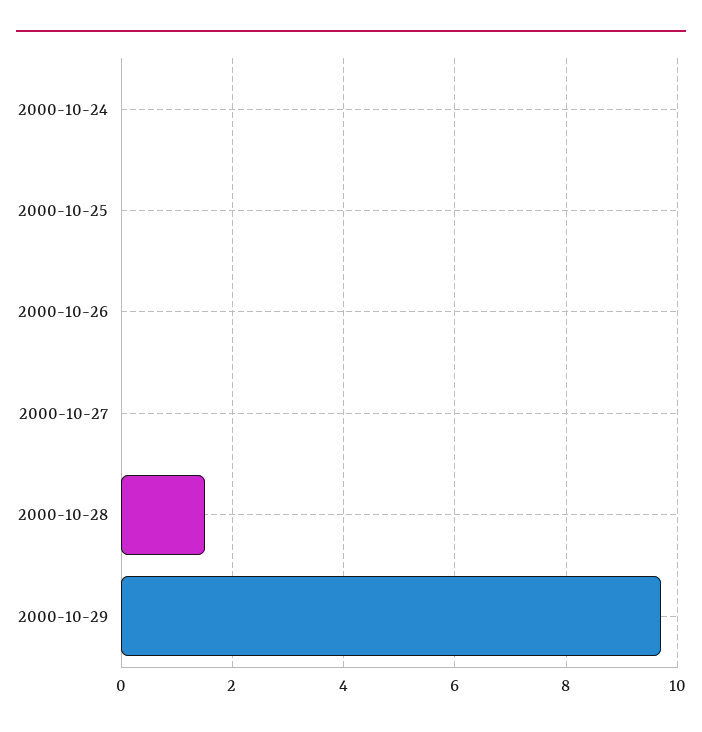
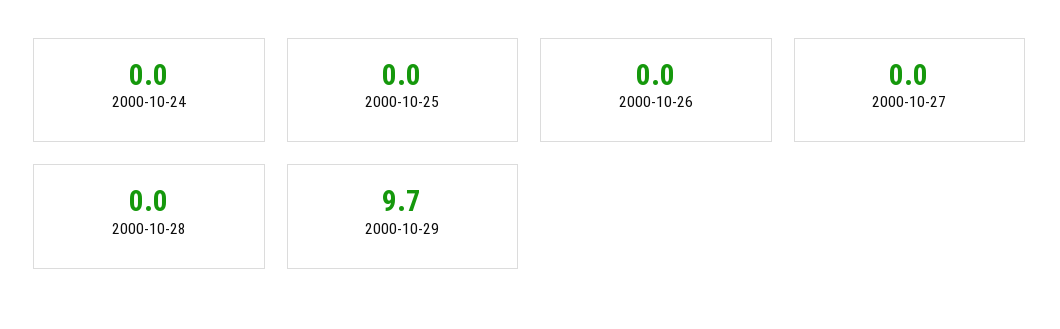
  {
    "2000-10-24": 0,
    "2000-10-25": 0,
    "2000-10-26": 0,
    "2000-10-27": 0,
-   "2000-10-28": 1.5,
+   "2000-10-28": 0,
    "2000-10-29": 9.7
  }

